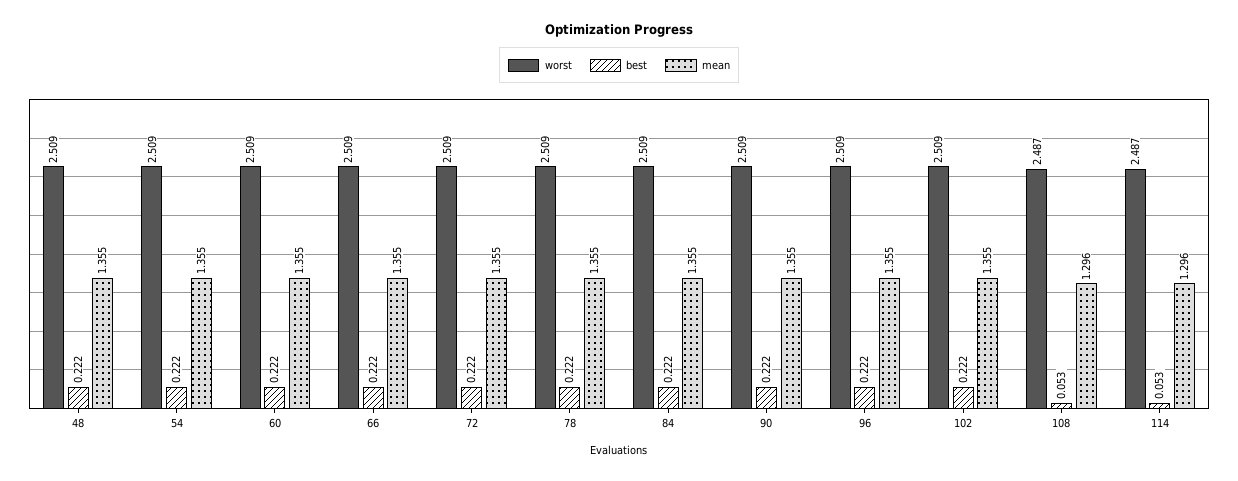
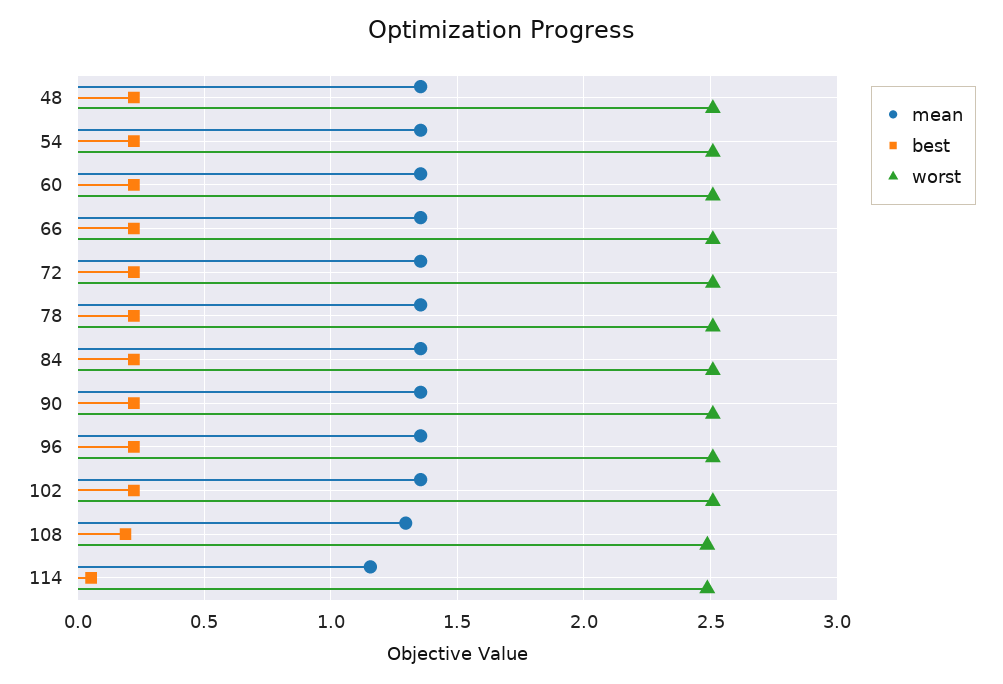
  {
    "worst": {
      "48": 2.509,
      "54": 2.509,
      "60": 2.509,
      "66": 2.509,
      "72": 2.509,
      "78": 2.509,
      "84": 2.509,
      "90": 2.509,
      "96": 2.509,
      "102": 2.509,
      "108": 2.487,
      "114": 2.487
    },
    "best": {
      "48": 0.222,
      "54": 0.222,
      "60": 0.222,
      "66": 0.222,
      "72": 0.222,
      "78": 0.222,
      "84": 0.222,
      "90": 0.222,
      "96": 0.222,
      "102": 0.222,
-     "108": 0.053,
+     "108": 0.2,
      "114": 0.053
    },
    "mean": {
      "48": 1.355,
      "54": 1.355,
      "60": 1.355,
      "66": 1.355,
      "72": 1.355,
      "78": 1.355,
      "84": 1.355,
      "90": 1.355,
      "96": 1.355,
      "102": 1.355,
      "108": 1.296,
-     "114": 1.296
+     "114": 1.15
    }
  }

